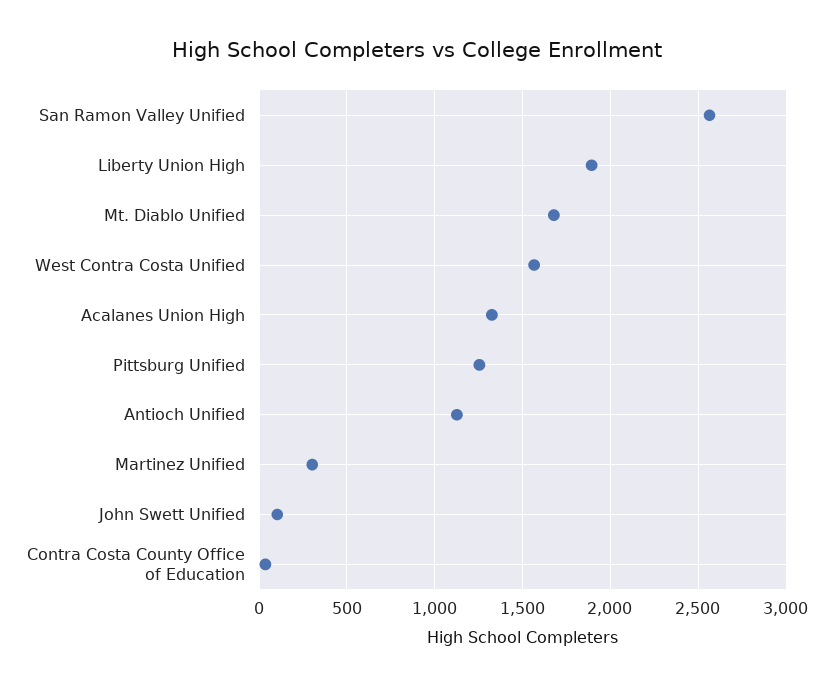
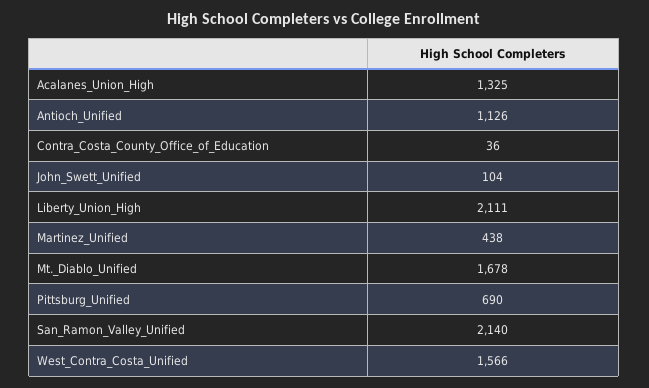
  {
-   "San Ramon Valley Unified": 2550,
+   "San Ramon Valley Unified": 2140,
-   "Liberty Union High": 1900,
+   "Liberty Union High": 2111,
    "Mt. Diablo Unified": 1678,
    "West Contra Costa Unified": 1566,
    "Acalanes Union High": 1325,
-   "Pittsburg Unified": 1250,
+   "Pittsburg Unified": 690,
    "Antioch Unified": 1126,
-   "Martinez Unified": 300,
+   "Martinez Unified": 438,
    "John Swett Unified": 104,
    "Contra Costa County Office of Education": 36
  }

